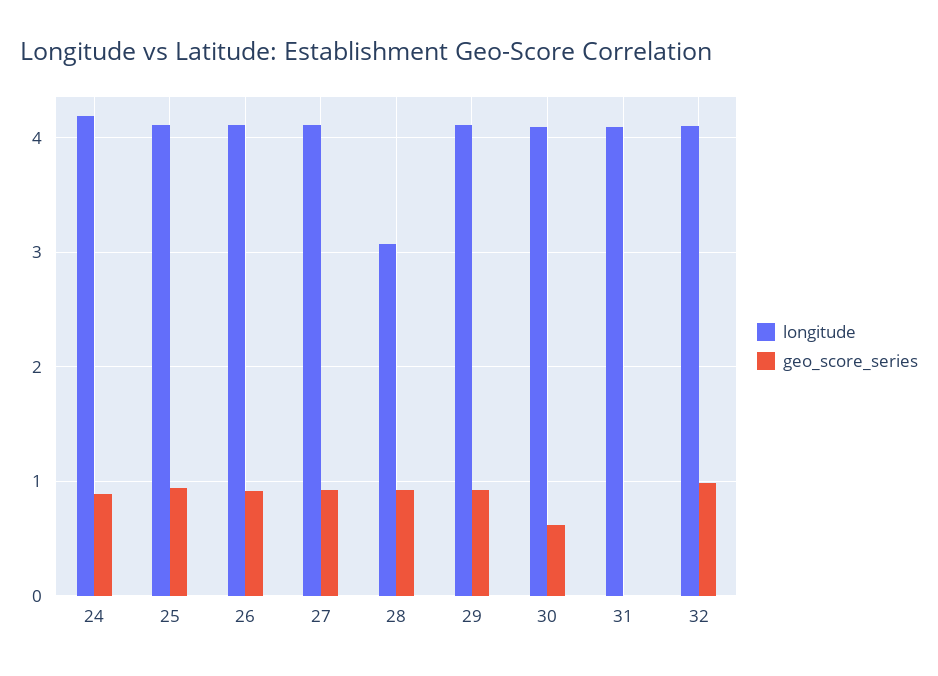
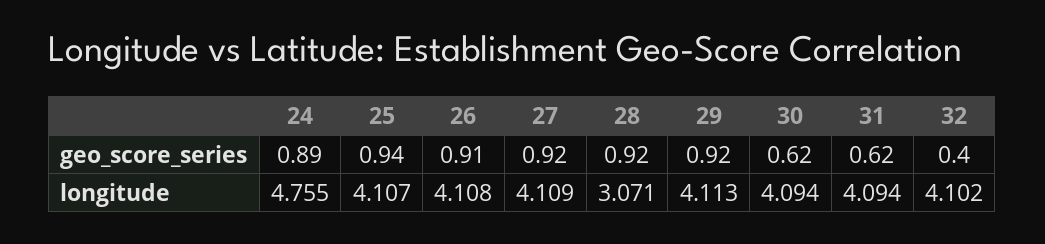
  {
    "longitude": {
-     "24": 4.2,
+     "24": 4.755,
      "25": 4.107,
      "26": 4.108,
      "27": 4.109,
      "28": 3.071,
      "29": 4.113,
      "30": 4.094,
      "31": 4.094,
      "32": 4.102
    },
    "geo_score_series": {
      "24": 0.89,
      "25": 0.94,
      "26": 0.91,
      "27": 0.92,
      "28": 0.92,
      "29": 0.92,
      "30": 0.62,
-     "31": 0,
+     "31": 0.62,
-     "32": 1
+     "32": 0.4
    }
  }

